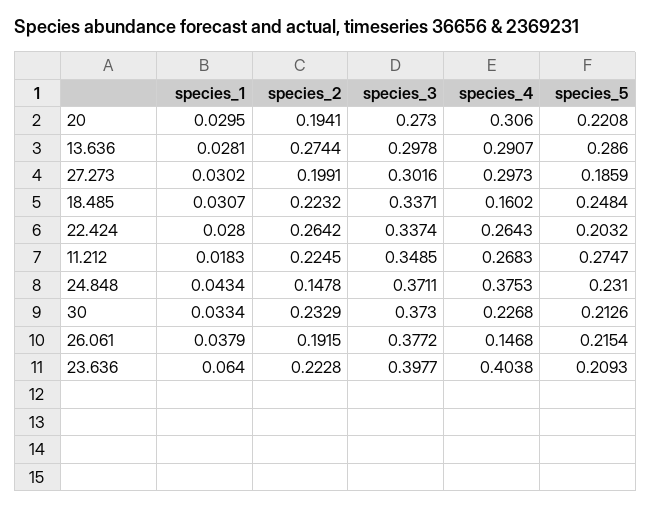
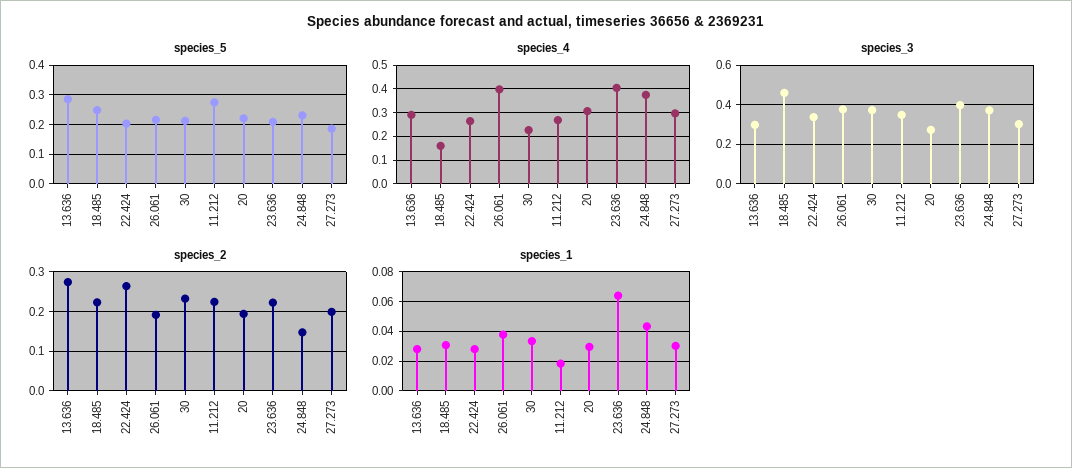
  {
    "species_1": {
      "20": 0.0295,
      "13.636": 0.0281,
      "27.273": 0.0302,
      "18.485": 0.0307,
      "22.424": 0.028,
      "11.212": 0.0183,
      "24.848": 0.0434,
      "30": 0.0334,
      "26.061": 0.0379,
      "23.636": 0.064
    },
    "species_2": {
      "20": 0.1941,
      "13.636": 0.2744,
      "27.273": 0.1991,
      "18.485": 0.2232,
      "22.424": 0.2642,
      "11.212": 0.2245,
      "24.848": 0.1478,
      "30": 0.2329,
      "26.061": 0.1915,
      "23.636": 0.2228
    },
    "species_3": {
      "20": 0.273,
      "13.636": 0.2978,
      "27.273": 0.3016,
-     "18.485": 0.3371,
+     "18.485": 0.45,
      "22.424": 0.3374,
      "11.212": 0.3485,
      "24.848": 0.3711,
      "30": 0.373,
      "26.061": 0.3772,
      "23.636": 0.3977
    },
    "species_4": {
      "20": 0.306,
      "13.636": 0.2907,
      "27.273": 0.2973,
      "18.485": 0.1602,
      "22.424": 0.2643,
      "11.212": 0.2683,
      "24.848": 0.3753,
      "30": 0.2268,
-     "26.061": 0.1468,
+     "26.061": 0.4,
      "23.636": 0.4038
    },
    "species_5": {
      "20": 0.2208,
      "13.636": 0.286,
      "27.273": 0.1859,
      "18.485": 0.2484,
      "22.424": 0.2032,
      "11.212": 0.2747,
      "24.848": 0.231,
      "30": 0.2126,
      "26.061": 0.2154,
      "23.636": 0.2093
    }
  }

